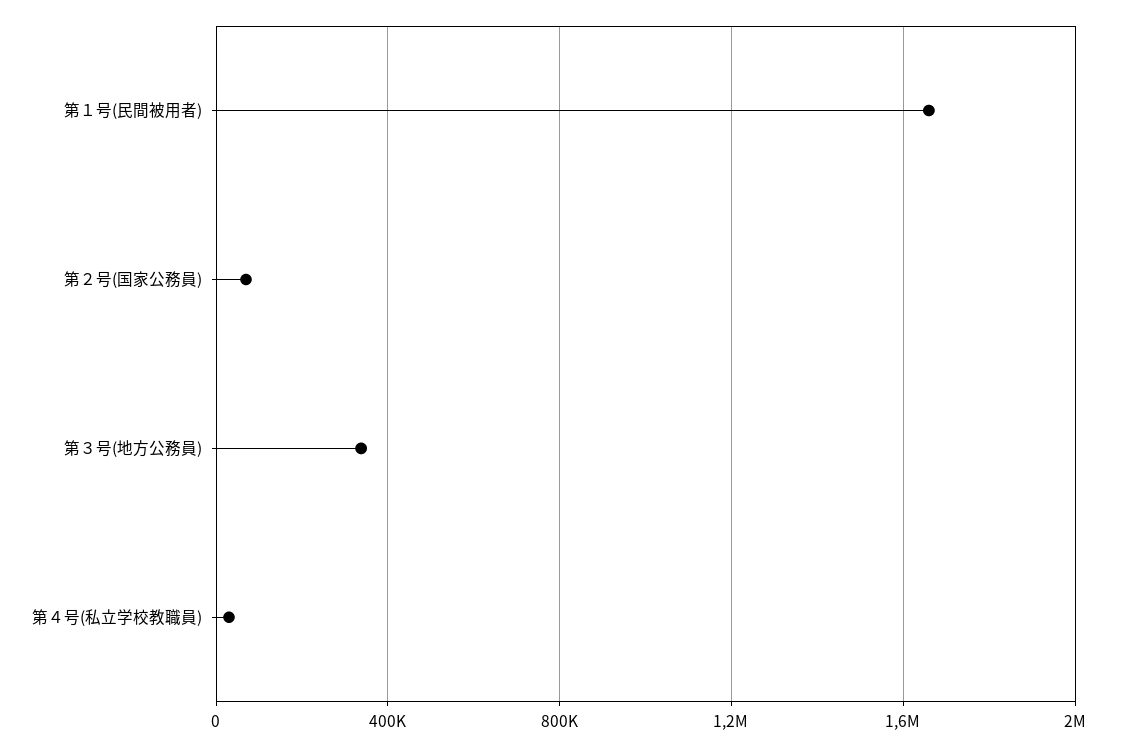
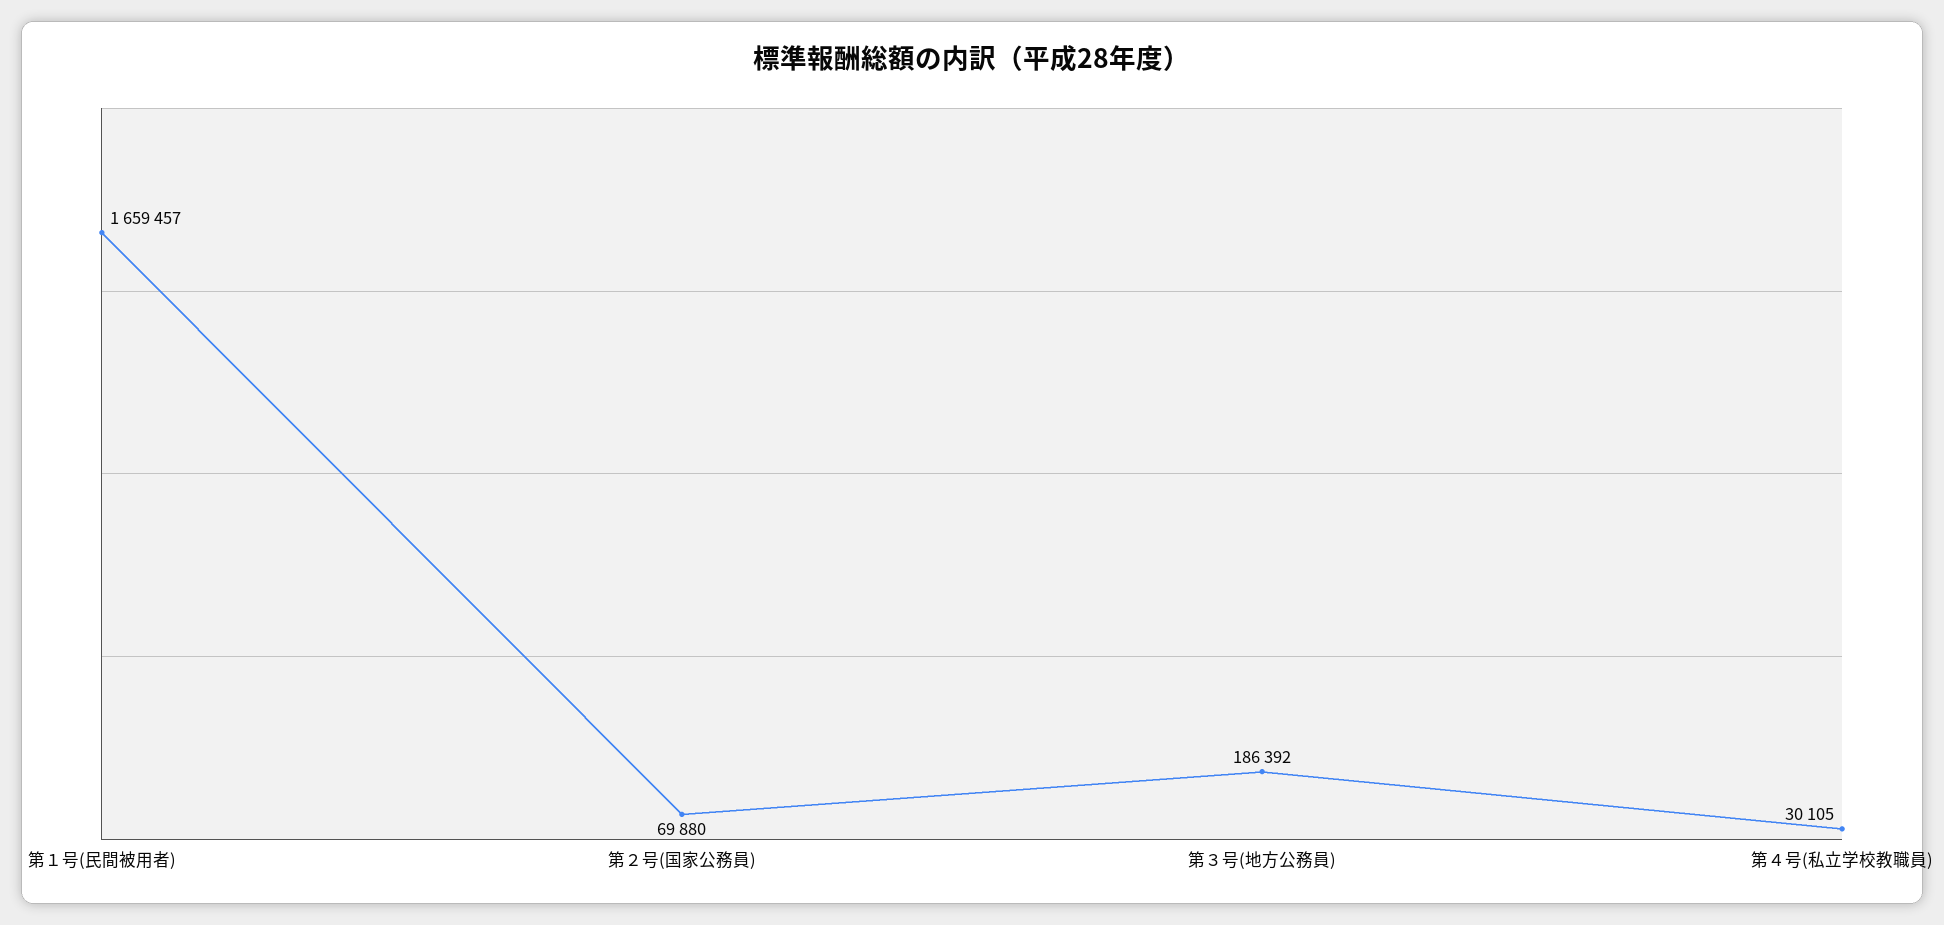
  {
    "第１号(民間被用者)": 1659457,
    "第２号(国家公務員)": 69880,
-   "第３号(地方公務員)": 350000,
+   "第３号(地方公務員)": 186392,
    "第４号(私立学校教職員)": 30105
  }

